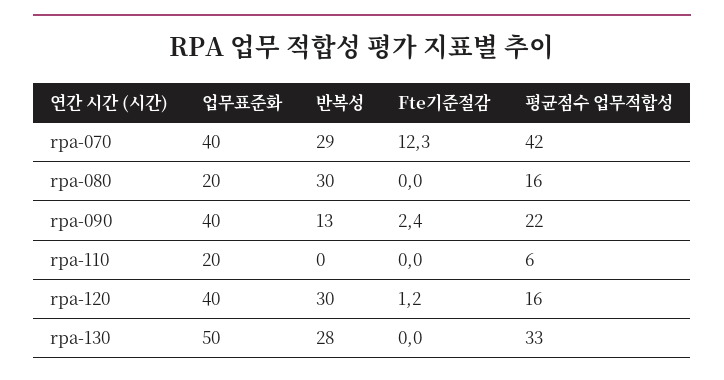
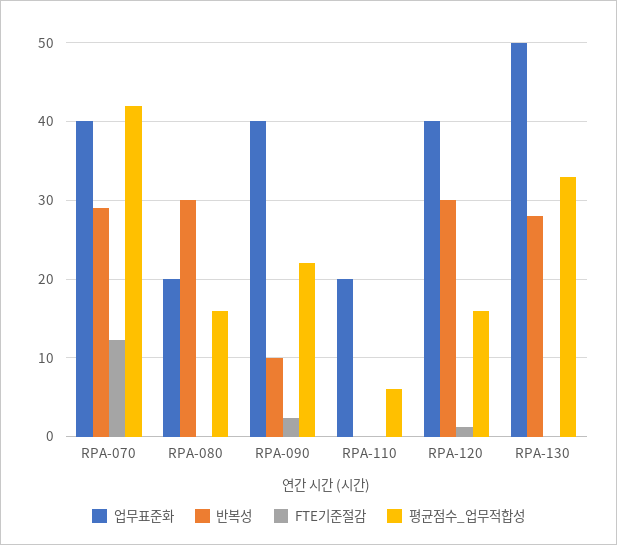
  {
    "업무표준화": {
      "rpa-070": 40,
      "rpa-080": 20,
      "rpa-090": 40,
      "rpa-110": 20,
      "rpa-120": 40,
      "rpa-130": 50
    },
    "반복성": {
      "rpa-070": 29,
      "rpa-080": 30,
-     "rpa-090": 13,
+     "rpa-090": 10,
      "rpa-110": 0,
      "rpa-120": 30,
      "rpa-130": 28
    },
    "Fte기준절감": {
      "rpa-070": 12.3,
      "rpa-080": 0,
      "rpa-090": 2.4,
      "rpa-110": 0,
      "rpa-120": 1.2,
      "rpa-130": 0
    },
    "평균점수 업무적합성": {
      "rpa-070": 42,
      "rpa-080": 16,
      "rpa-090": 22,
      "rpa-110": 6,
      "rpa-120": 16,
      "rpa-130": 33
    }
  }

